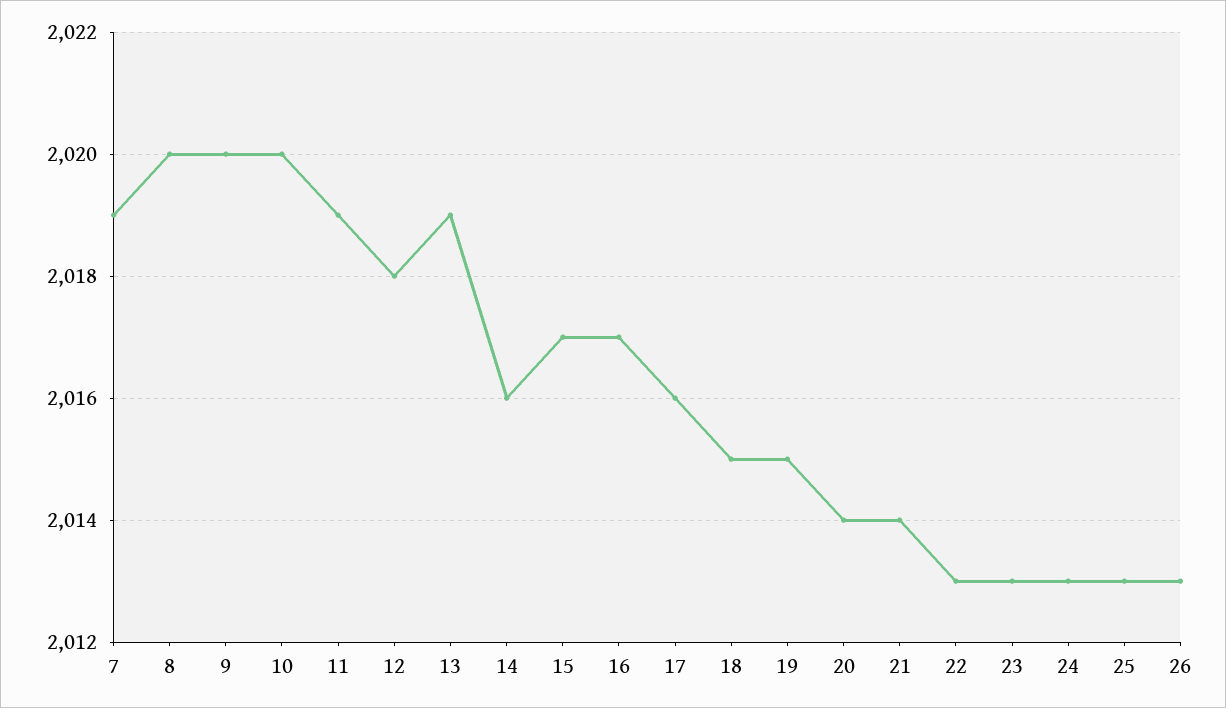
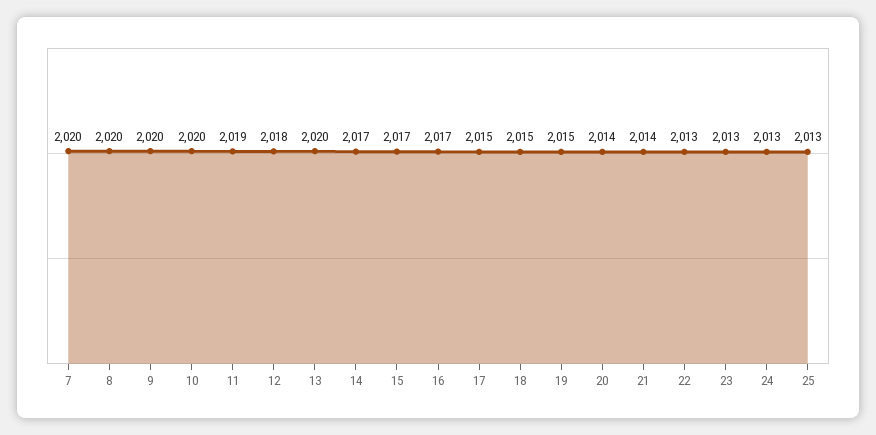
  {
-   "7": 2019,
+   "7": 2020,
    "8": 2020,
    "9": 2020,
    "10": 2020,
    "11": 2019,
    "12": 2018,
-   "13": 2019,
+   "13": 2020,
-   "14": 2016,
+   "14": 2017,
    "15": 2017,
    "16": 2017,
-   "17": 2016,
+   "17": 2015,
    "18": 2015,
    "19": 2015,
    "20": 2014,
    "21": 2014,
    "22": 2013,
    "23": 2013,
    "24": 2013,
-   "25": 2013,
+   "25": 2013
-   "26": 2013
  }

